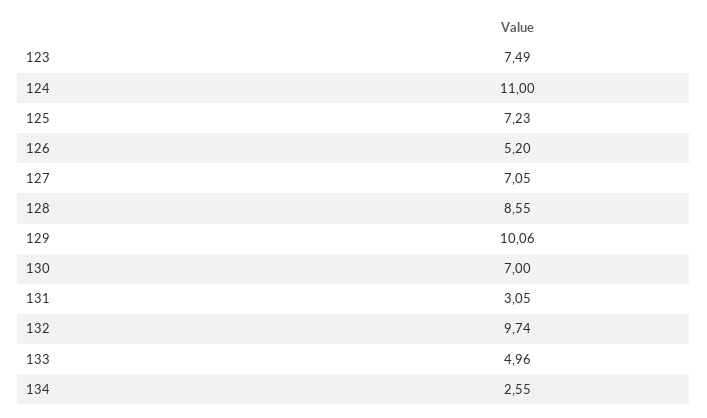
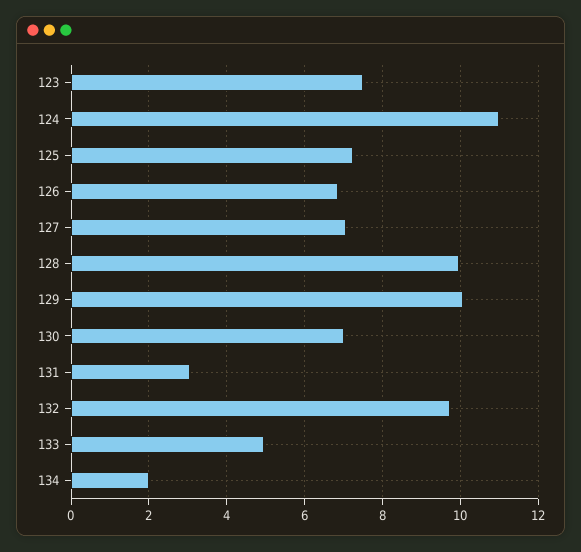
  {
    "123": 7.49,
    "124": 11,
    "125": 7.23,
-   "126": 5.2,
+   "126": 6.8,
    "127": 7.05,
-   "128": 8.55,
+   "128": 10,
    "129": 10.06,
    "130": 7,
    "131": 3.05,
    "132": 9.74,
    "133": 4.96,
-   "134": 2.55
+   "134": 2
  }

